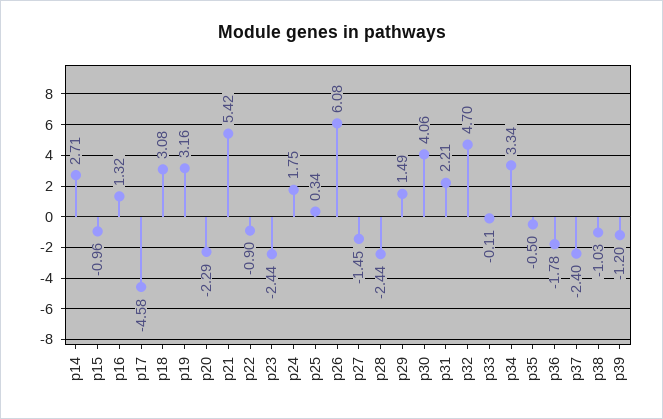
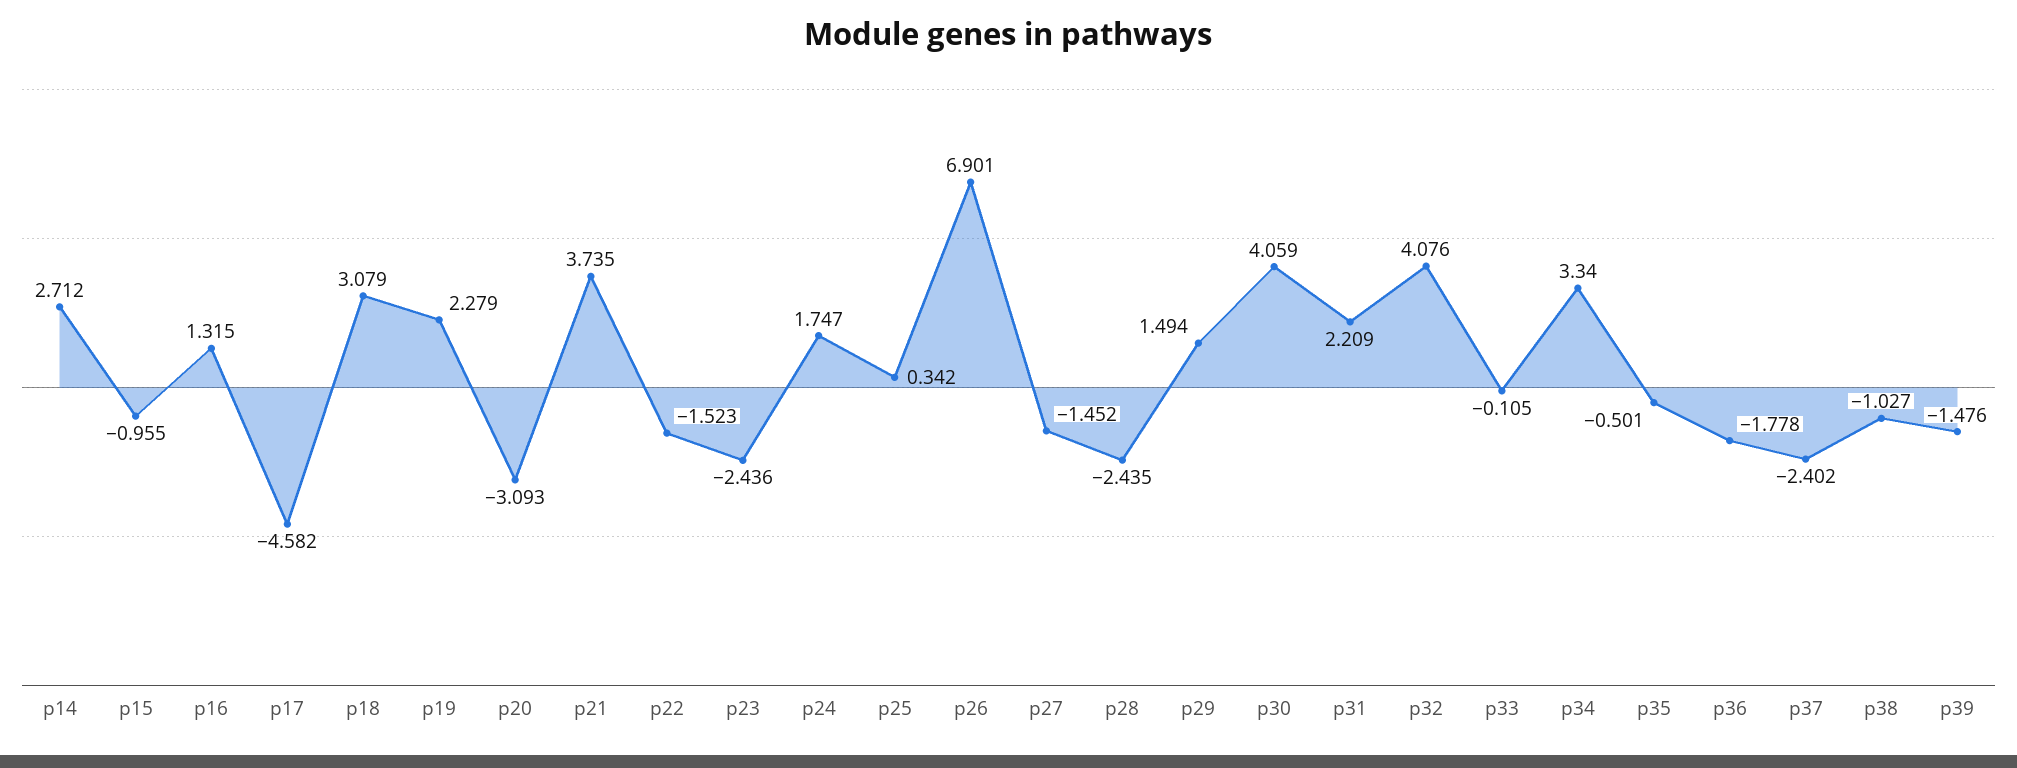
  {
    "p14": 2.712,
    "p15": -0.955,
    "p16": 1.315,
    "p17": -4.582,
    "p18": 3.079,
-   "p19": 3.16,
+   "p19": 2.279,
-   "p20": -2.29,
+   "p20": -3.093,
-   "p21": 5.42,
+   "p21": 3.735,
-   "p22": -0.9,
+   "p22": -1.523,
    "p23": -2.436,
    "p24": 1.747,
    "p25": 0.342,
-   "p26": 6.08,
+   "p26": 6.901,
    "p27": -1.452,
    "p28": -2.435,
    "p29": 1.494,
    "p30": 4.059,
    "p31": 2.209,
-   "p32": 4.7,
+   "p32": 4.076,
    "p33": -0.105,
    "p34": 3.34,
    "p35": -0.501,
    "p36": -1.778,
    "p37": -2.402,
    "p38": -1.027,
-   "p39": -1.2
+   "p39": -1.476
  }

